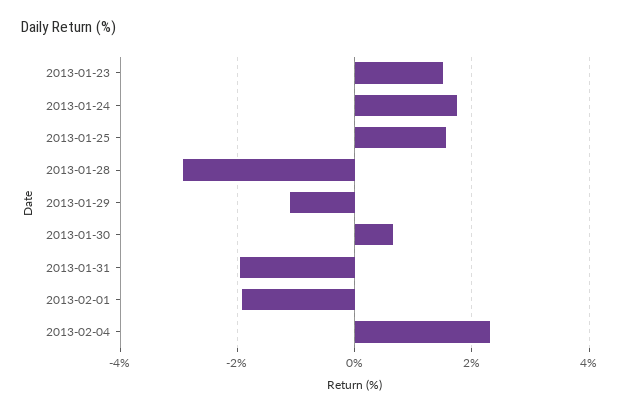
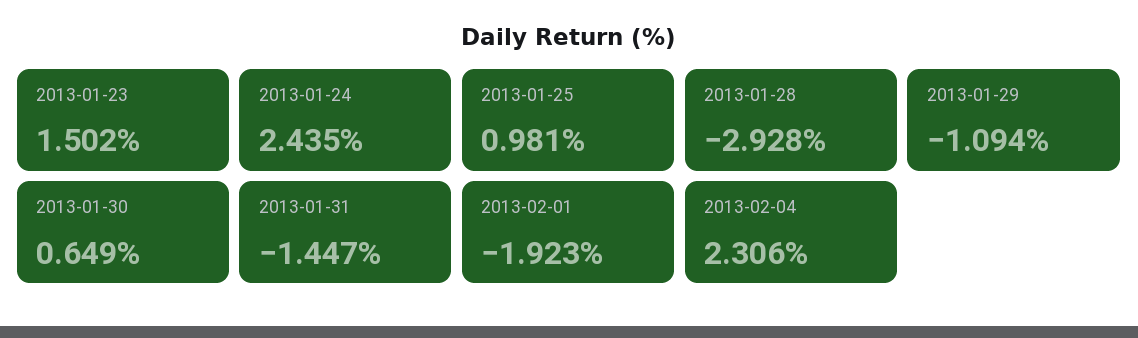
  {
    "2013-01-23": 1.502,
-   "2013-01-24": 1.8,
+   "2013-01-24": 2.435,
-   "2013-01-25": 1.6,
+   "2013-01-25": 0.981,
    "2013-01-28": -2.928,
    "2013-01-29": -1.094,
    "2013-01-30": 0.649,
-   "2013-01-31": -2,
+   "2013-01-31": -1.447,
    "2013-02-01": -1.923,
    "2013-02-04": 2.306
  }

